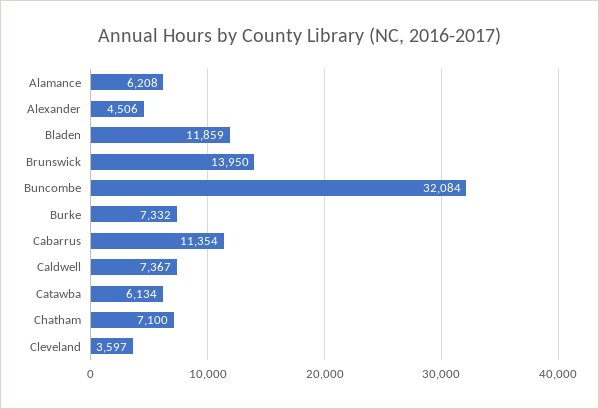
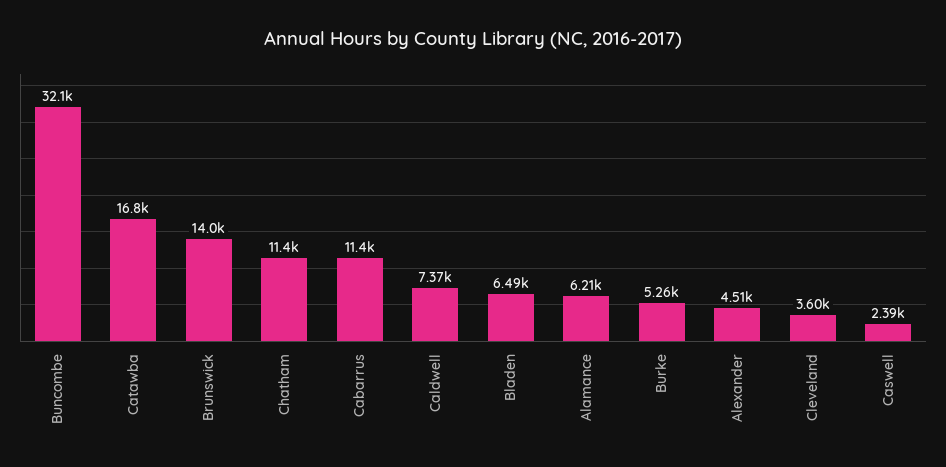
  {
    "Alamance": 6208,
    "Alexander": 4506,
-   "Bladen": 11859,
+   "Bladen": 6490,
    "Brunswick": 13950,
    "Buncombe": 32084,
-   "Burke": 7332,
+   "Burke": 5260,
    "Cabarrus": 11354,
    "Caldwell": 7367,
-   "Catawba": 6134,
+   "Catawba": 16800,
-   "Chatham": 7100,
+   "Chatham": 11400,
-   "Cleveland": 3597
+   "Cleveland": 3597,
+   "Caswell": 2390
  }

